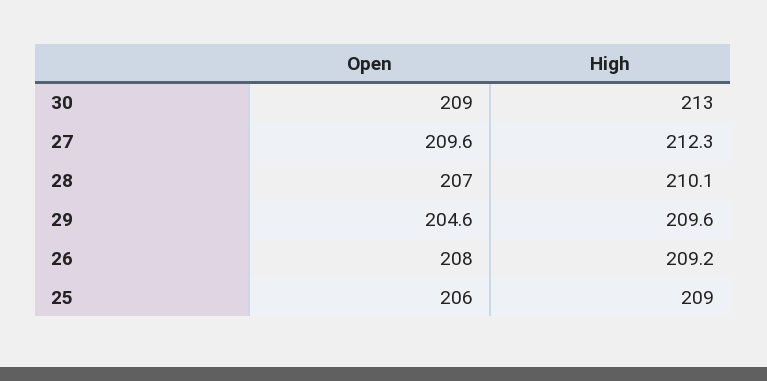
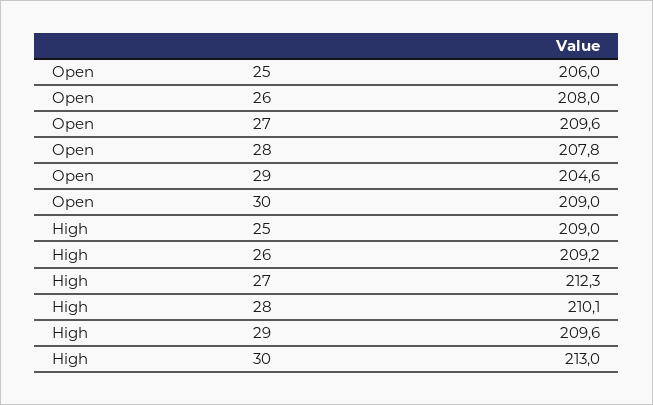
  {
    "Open": {
      "30": 209,
      "27": 209.6,
-     "28": 207,
+     "28": 207.8,
      "29": 204.6,
      "26": 208,
      "25": 206
    },
    "High": {
      "30": 213,
      "27": 212.3,
      "28": 210.1,
      "29": 209.6,
      "26": 209.2,
      "25": 209
    }
  }

